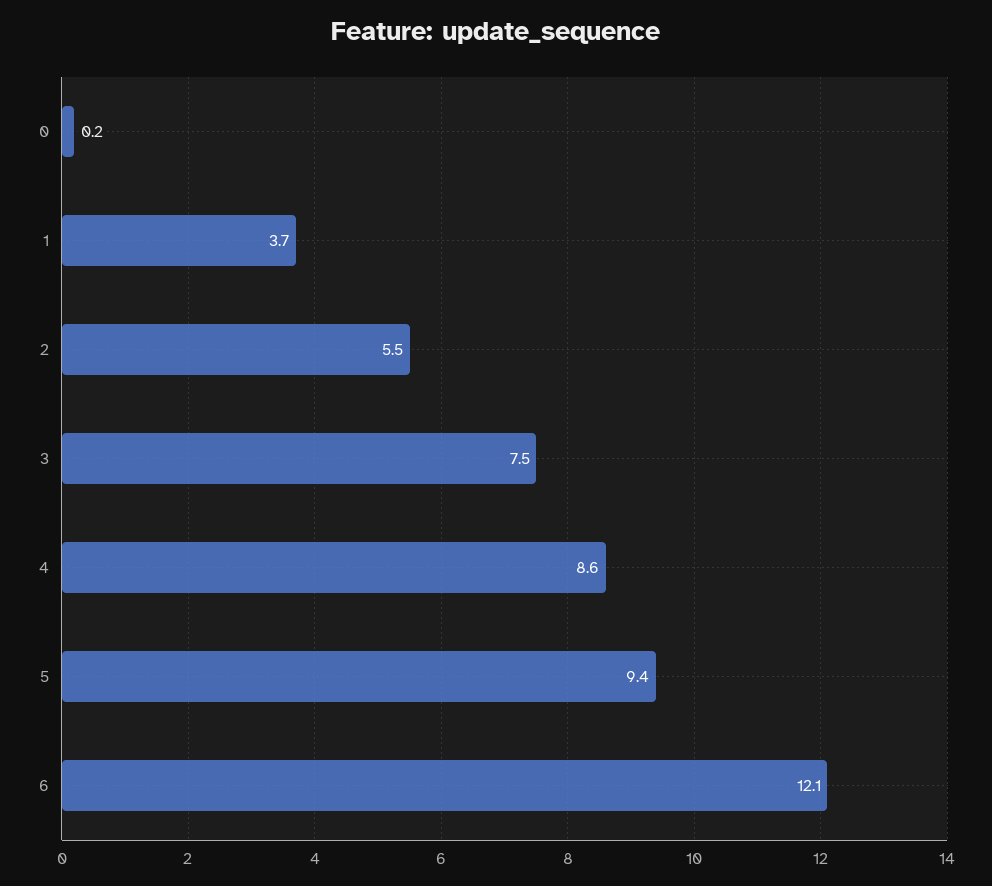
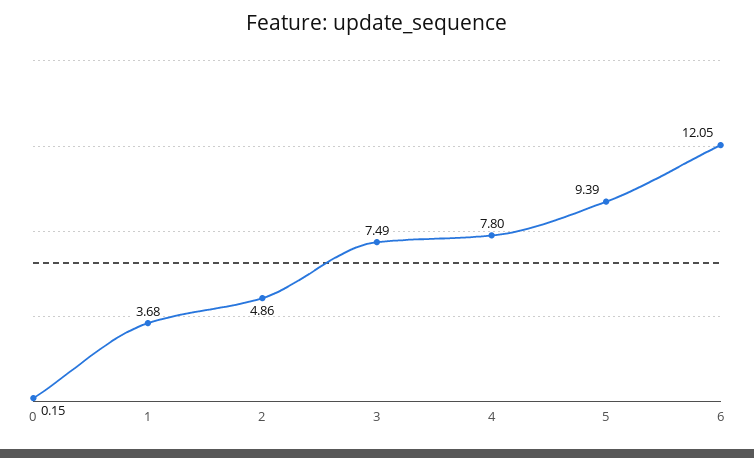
  {
    "0": 0.15,
    "1": 3.68,
-   "2": 5.5,
+   "2": 4.86,
    "3": 7.49,
-   "4": 8.6,
+   "4": 7.8,
    "5": 9.39,
    "6": 12.05
  }

